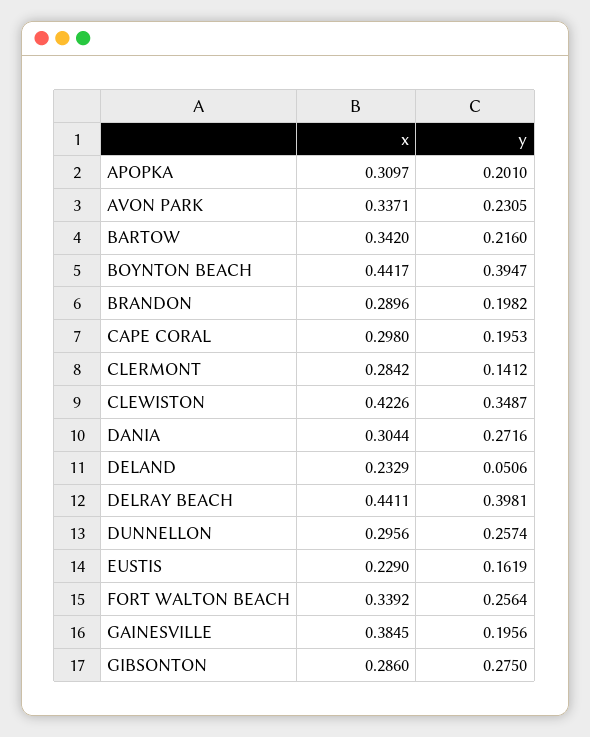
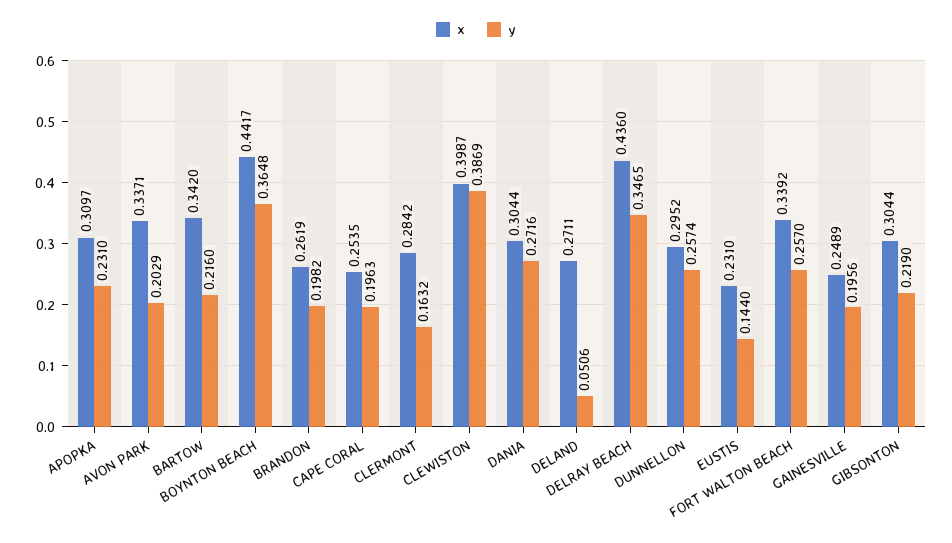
  {
    "x": {
      "APOPKA": 0.3097,
      "AVON PARK": 0.3371,
      "BARTOW": 0.342,
      "BOYNTON BEACH": 0.4417,
-     "BRANDON": 0.2896,
+     "BRANDON": 0.2619,
-     "CAPE CORAL": 0.298,
+     "CAPE CORAL": 0.2535,
      "CLERMONT": 0.2842,
-     "CLEWISTON": 0.4226,
+     "CLEWISTON": 0.3987,
      "DANIA": 0.3044,
-     "DELAND": 0.2329,
+     "DELAND": 0.2711,
-     "DELRAY BEACH": 0.4411,
+     "DELRAY BEACH": 0.436,
-     "DUNNELLON": 0.2956,
+     "DUNNELLON": 0.2952,
-     "EUSTIS": 0.229,
+     "EUSTIS": 0.231,
      "FORT WALTON BEACH": 0.3392,
-     "GAINESVILLE": 0.3845,
+     "GAINESVILLE": 0.2489,
-     "GIBSONTON": 0.286
+     "GIBSONTON": 0.3044
    },
    "y": {
-     "APOPKA": 0.201,
+     "APOPKA": 0.231,
-     "AVON PARK": 0.2305,
+     "AVON PARK": 0.2029,
      "BARTOW": 0.216,
-     "BOYNTON BEACH": 0.3947,
+     "BOYNTON BEACH": 0.3648,
      "BRANDON": 0.1982,
-     "CAPE CORAL": 0.1953,
+     "CAPE CORAL": 0.1963,
-     "CLERMONT": 0.1412,
+     "CLERMONT": 0.1632,
-     "CLEWISTON": 0.3487,
+     "CLEWISTON": 0.3869,
      "DANIA": 0.2716,
      "DELAND": 0.0506,
-     "DELRAY BEACH": 0.3981,
+     "DELRAY BEACH": 0.3465,
      "DUNNELLON": 0.2574,
-     "EUSTIS": 0.1619,
+     "EUSTIS": 0.144,
-     "FORT WALTON BEACH": 0.2564,
+     "FORT WALTON BEACH": 0.257,
      "GAINESVILLE": 0.1956,
-     "GIBSONTON": 0.275
+     "GIBSONTON": 0.219
    }
  }

